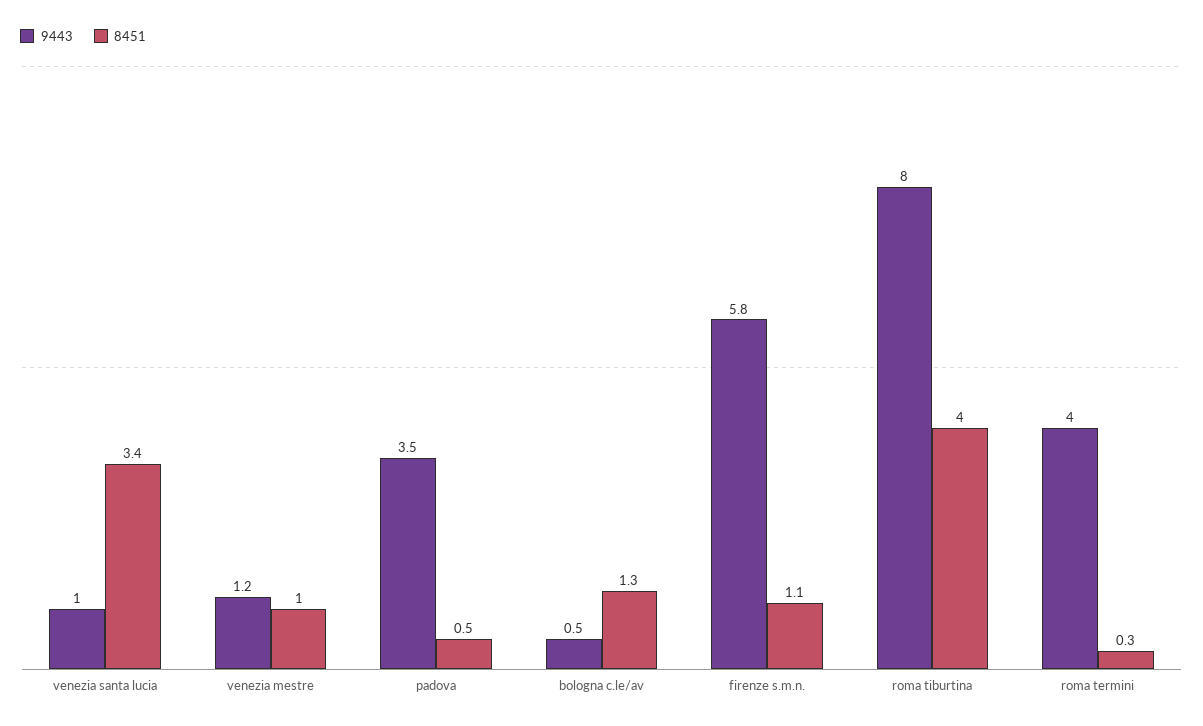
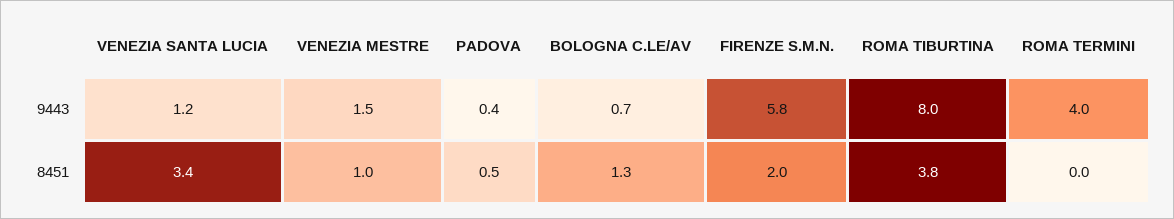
  {
    "9443": {
-     "venezia santa lucia": 1,
+     "venezia santa lucia": 1.2,
-     "venezia mestre": 1.2,
+     "venezia mestre": 1.5,
-     "padova": 3.5,
+     "padova": 0.4,
-     "bologna c.le/av": 0.5,
+     "bologna c.le/av": 0.7,
      "firenze s.m.n.": 5.8,
      "roma tiburtina": 8,
      "roma termini": 4
    },
    "8451": {
      "venezia santa lucia": 3.4,
      "venezia mestre": 1,
      "padova": 0.5,
      "bologna c.le/av": 1.3,
-     "firenze s.m.n.": 1.1,
+     "firenze s.m.n.": 2,
-     "roma tiburtina": 4,
+     "roma tiburtina": 3.8,
-     "roma termini": 0.3
+     "roma termini": 0
    }
  }

